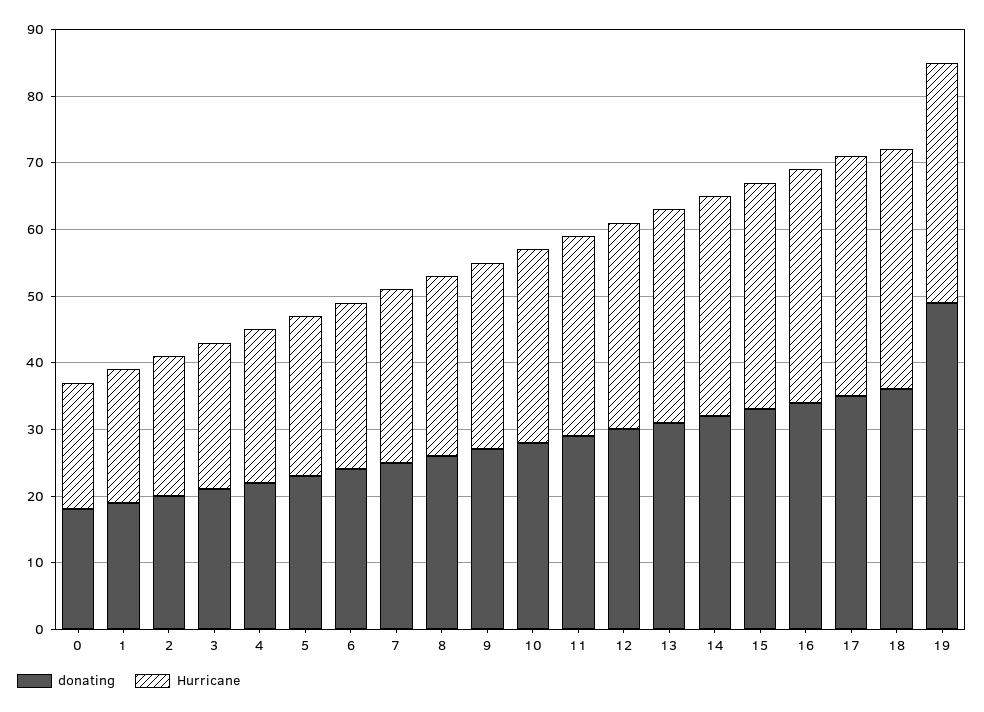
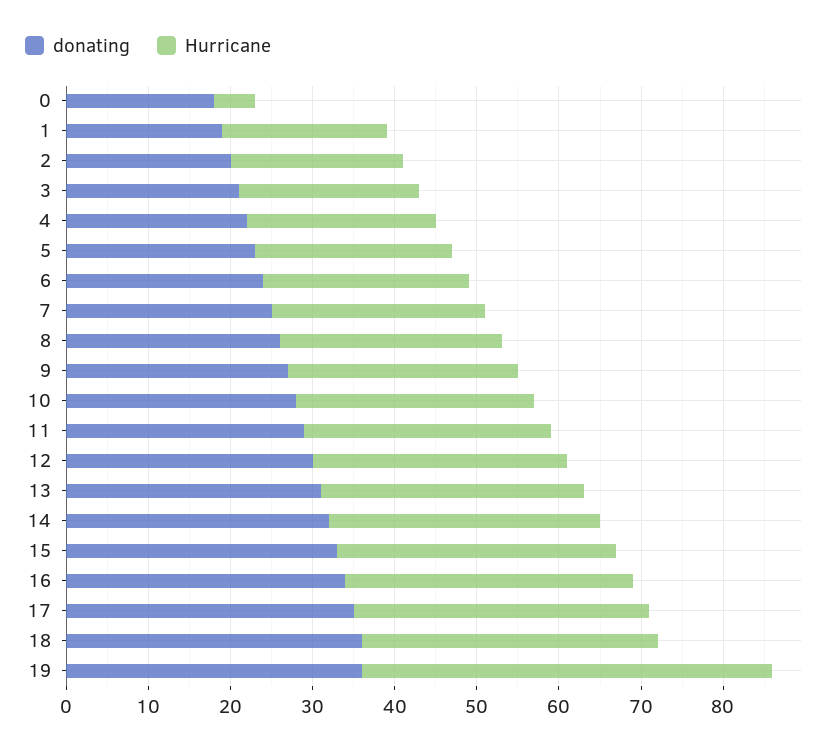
  {
    "donating": {
      "0": 18,
      "1": 19,
      "2": 20,
      "3": 21,
      "4": 22,
      "5": 23,
      "6": 24,
      "7": 25,
      "8": 26,
      "9": 27,
      "10": 28,
      "11": 29,
      "12": 30,
      "13": 31,
      "14": 32,
      "15": 33,
      "16": 34,
      "17": 35,
      "18": 36,
-     "19": 50
+     "19": 36
    },
    "Hurricane": {
-     "0": 20,
+     "0": 5,
      "1": 20,
      "2": 21,
      "3": 22,
      "4": 23,
      "5": 24,
      "6": 25,
      "7": 26,
      "8": 27,
      "9": 28,
      "10": 29,
      "11": 30,
      "12": 31,
      "13": 32,
      "14": 33,
      "15": 34,
      "16": 35,
      "17": 36,
      "18": 36,
-     "19": 35
+     "19": 50
    }
  }

